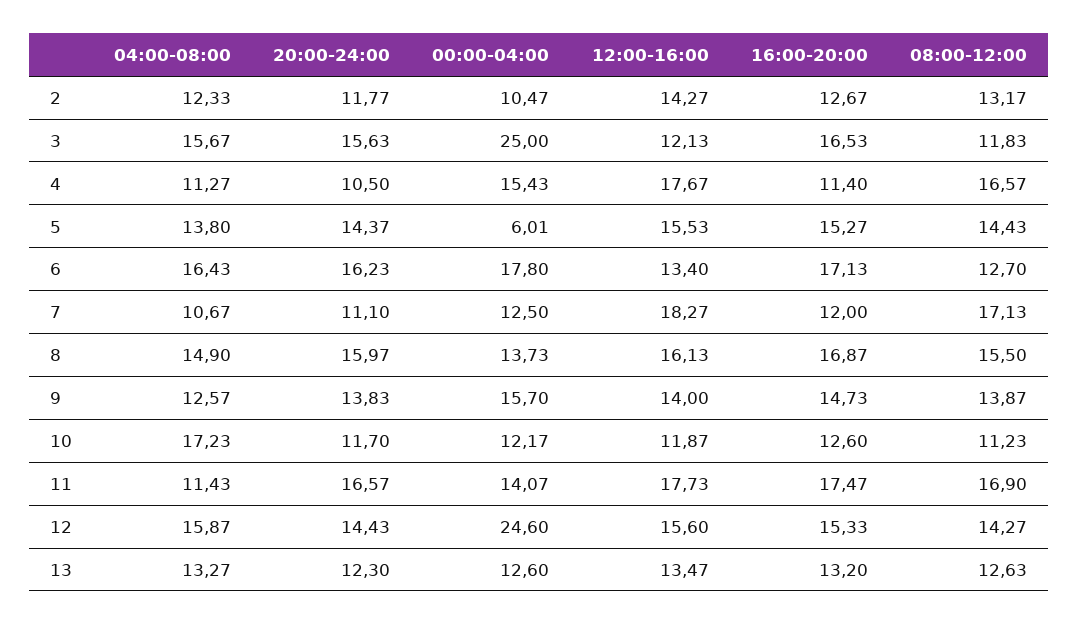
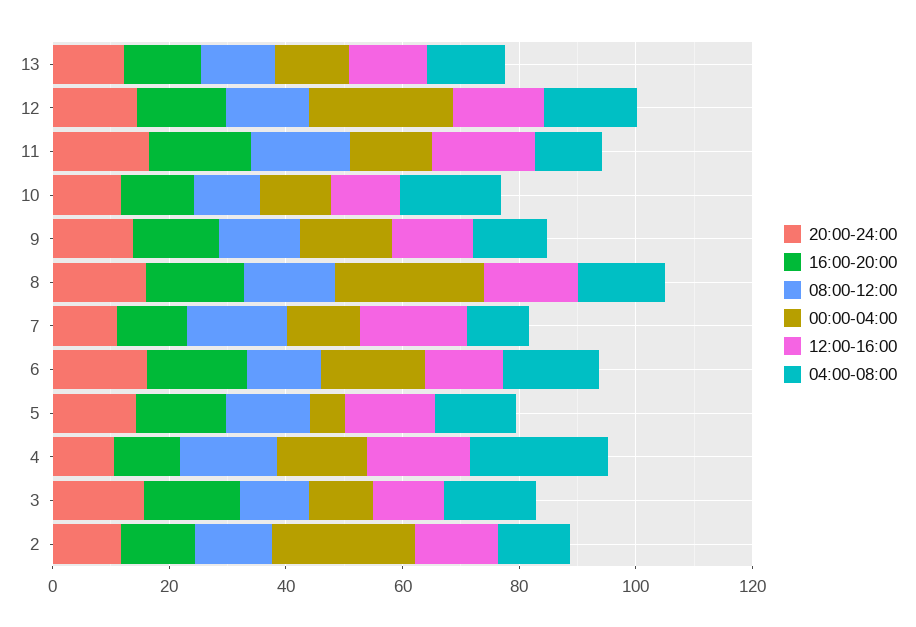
  {
    "04:00-08:00": {
      "2": 12.33,
      "3": 15.67,
-     "4": 11.27,
+     "4": 25,
      "5": 13.8,
      "6": 16.43,
      "7": 10.67,
      "8": 14.9,
      "9": 12.57,
      "10": 17.23,
      "11": 11.43,
      "12": 15.87,
      "13": 13.27
    },
    "20:00-24:00": {
      "2": 11.77,
      "3": 15.63,
      "4": 10.5,
      "5": 14.37,
      "6": 16.23,
      "7": 11.1,
      "8": 15.97,
      "9": 13.83,
      "10": 11.7,
      "11": 16.57,
      "12": 14.43,
      "13": 12.3
    },
    "00:00-04:00": {
-     "2": 10.47,
+     "2": 25,
-     "3": 25,
+     "3": 10,
      "4": 15.43,
      "5": 6.01,
      "6": 17.8,
      "7": 12.5,
-     "8": 13.73,
+     "8": 25,
      "9": 15.7,
      "10": 12.17,
      "11": 14.07,
      "12": 24.6,
      "13": 12.6
    },
    "12:00-16:00": {
      "2": 14.27,
      "3": 12.13,
      "4": 17.67,
      "5": 15.53,
      "6": 13.4,
      "7": 18.27,
      "8": 16.13,
      "9": 14,
      "10": 11.87,
      "11": 17.73,
      "12": 15.6,
      "13": 13.47
    },
    "16:00-20:00": {
      "2": 12.67,
      "3": 16.53,
      "4": 11.4,
      "5": 15.27,
      "6": 17.13,
      "7": 12,
      "8": 16.87,
      "9": 14.73,
      "10": 12.6,
      "11": 17.47,
      "12": 15.33,
      "13": 13.2
    },
    "08:00-12:00": {
      "2": 13.17,
      "3": 11.83,
      "4": 16.57,
      "5": 14.43,
      "6": 12.7,
      "7": 17.13,
      "8": 15.5,
      "9": 13.87,
      "10": 11.23,
      "11": 16.9,
      "12": 14.27,
      "13": 12.63
    }
  }

